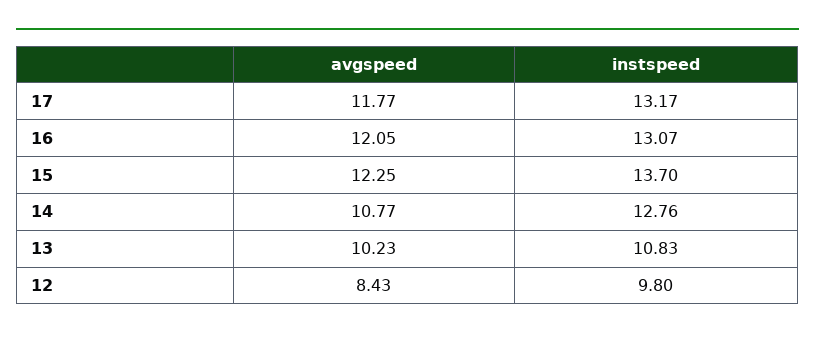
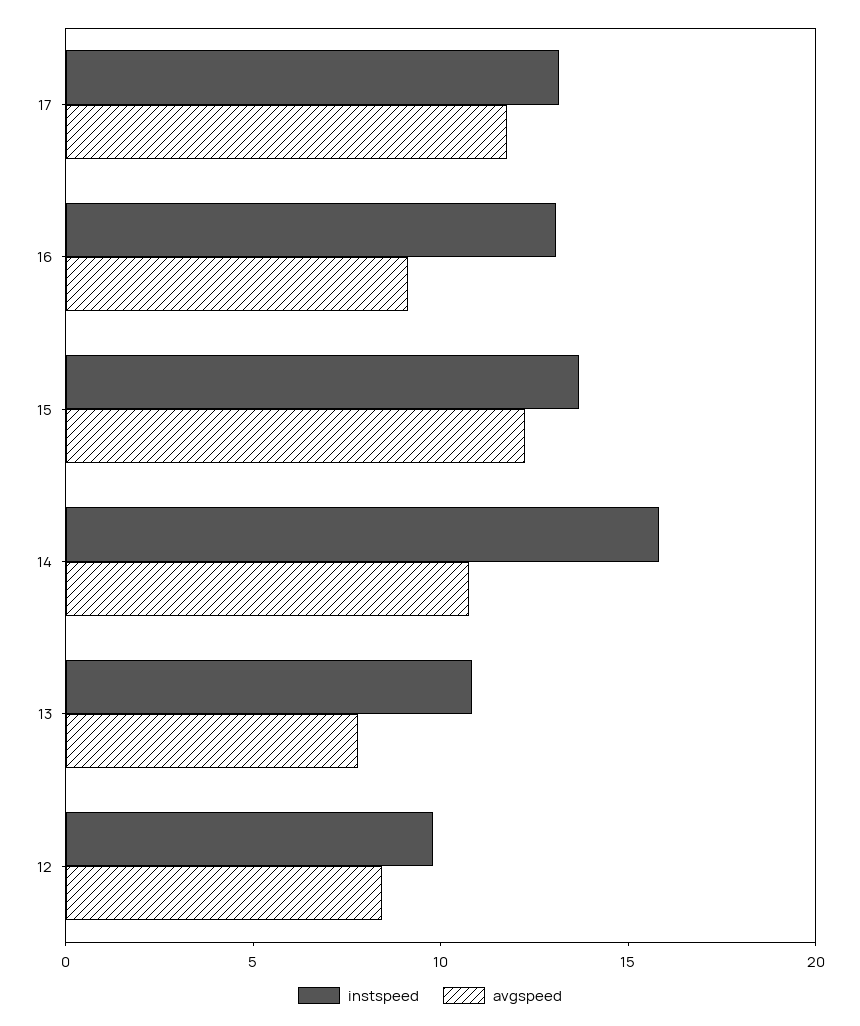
  {
    "avgspeed": {
      "17": 11.77,
-     "16": 12.05,
+     "16": 9,
      "15": 12.25,
      "14": 10.77,
-     "13": 10.23,
+     "13": 8,
      "12": 8.43
    },
    "instspeed": {
      "17": 13.17,
      "16": 13.07,
      "15": 13.7,
-     "14": 12.76,
+     "14": 16,
      "13": 10.83,
      "12": 9.8
    }
  }

